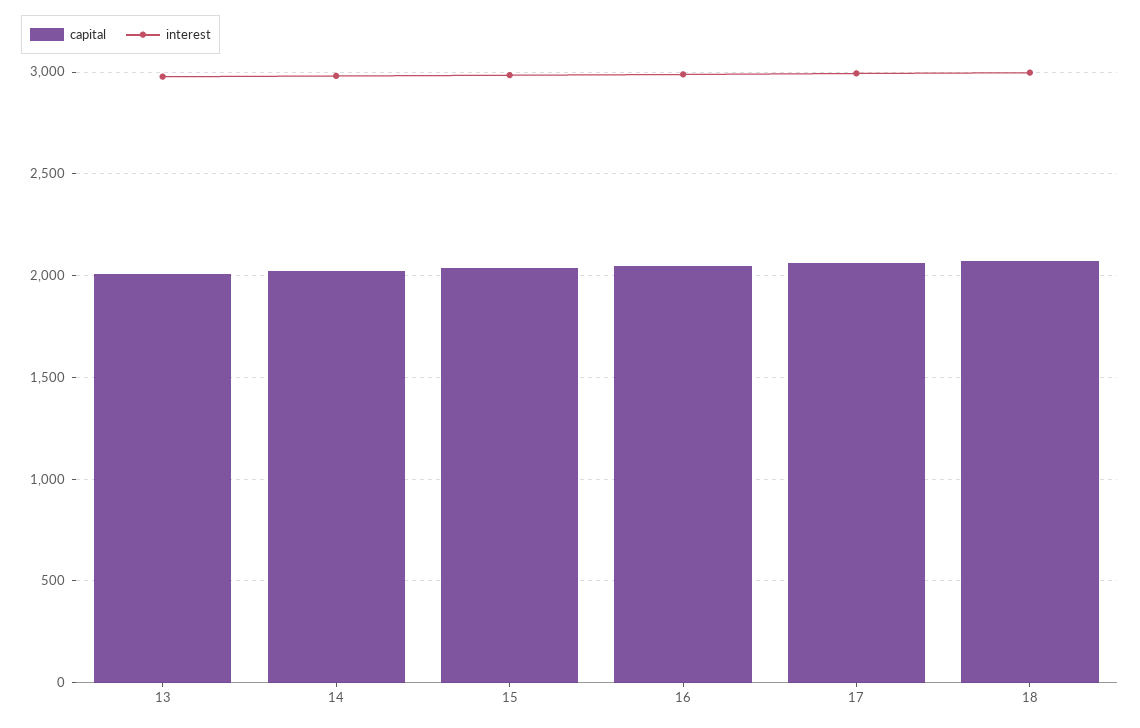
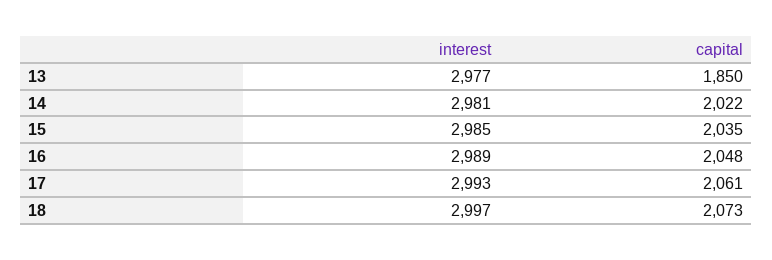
  {
    "capital": {
-     "13": 2000,
+     "13": 1850,
      "14": 2022,
      "15": 2035,
      "16": 2048,
      "17": 2061,
      "18": 2073
    },
    "interest": {
      "13": 2977,
      "14": 2981,
      "15": 2985,
      "16": 2989,
      "17": 2993,
      "18": 2997
    }
  }

